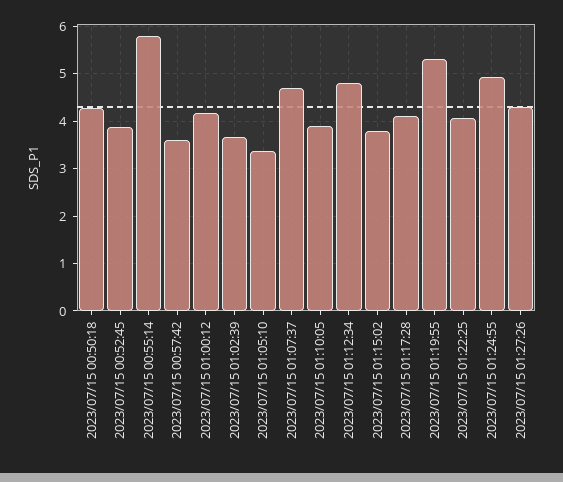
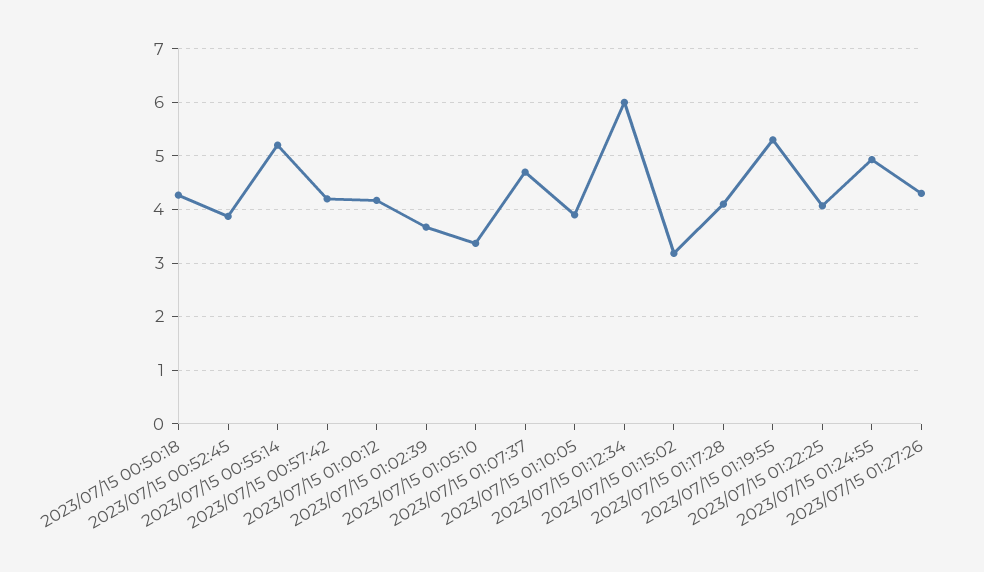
  {
    "2023/07/15 00:50:18": 4.2,
    "2023/07/15 00:52:45": 3.8,
-   "2023/07/15 00:55:14": 5.8,
+   "2023/07/15 00:55:14": 5.2,
-   "2023/07/15 00:57:42": 3.6,
+   "2023/07/15 00:57:42": 4.2,
    "2023/07/15 01:00:12": 4.2,
    "2023/07/15 01:02:39": 3.6,
    "2023/07/15 01:05:10": 3.4,
    "2023/07/15 01:07:37": 4.8,
    "2023/07/15 01:10:05": 4,
-   "2023/07/15 01:12:34": 4.8,
+   "2023/07/15 01:12:34": 6,
-   "2023/07/15 01:15:02": 3.8,
+   "2023/07/15 01:15:02": 3.2,
    "2023/07/15 01:17:28": 4.2,
    "2023/07/15 01:19:55": 5.4,
    "2023/07/15 01:22:25": 4,
    "2023/07/15 01:24:55": 5,
    "2023/07/15 01:27:26": 4.4
  }

